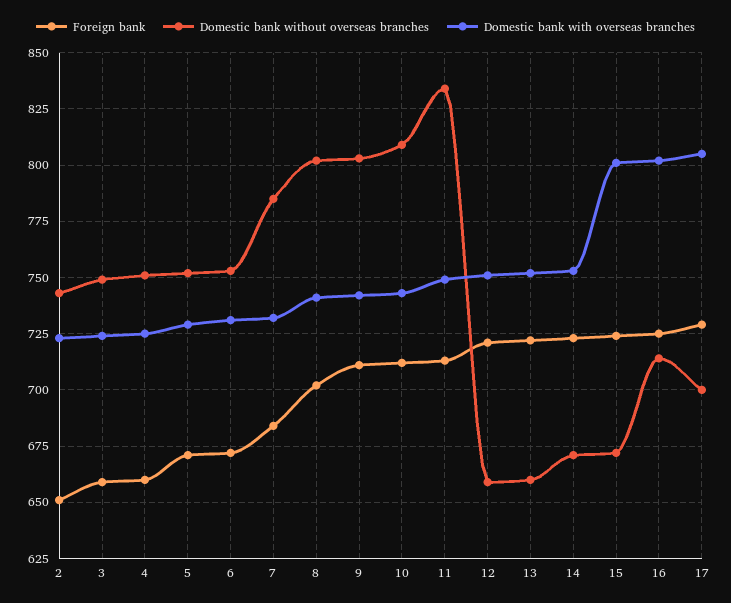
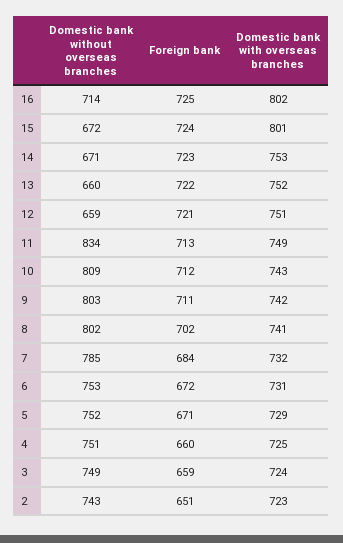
  {
    "Foreign bank": {
      "2": 651,
      "3": 659,
      "4": 660,
      "5": 671,
      "6": 672,
      "7": 684,
      "8": 702,
      "9": 711,
      "10": 712,
      "11": 713,
      "12": 721,
      "13": 722,
      "14": 723,
      "15": 724,
-     "16": 725,
+     "16": 725
-     "17": 730
    },
    "Domestic bank without overseas branches": {
      "2": 743,
      "3": 749,
      "4": 751,
      "5": 752,
      "6": 753,
      "7": 785,
      "8": 802,
      "9": 803,
      "10": 809,
      "11": 834,
      "12": 659,
      "13": 660,
      "14": 671,
      "15": 672,
-     "16": 714,
+     "16": 714
-     "17": 700
    },
    "Domestic bank with overseas branches": {
      "2": 723,
      "3": 724,
      "4": 725,
      "5": 729,
      "6": 731,
      "7": 732,
      "8": 741,
      "9": 742,
      "10": 743,
      "11": 749,
      "12": 751,
      "13": 752,
      "14": 753,
      "15": 801,
-     "16": 802,
+     "16": 802
-     "17": 805
    }
  }

